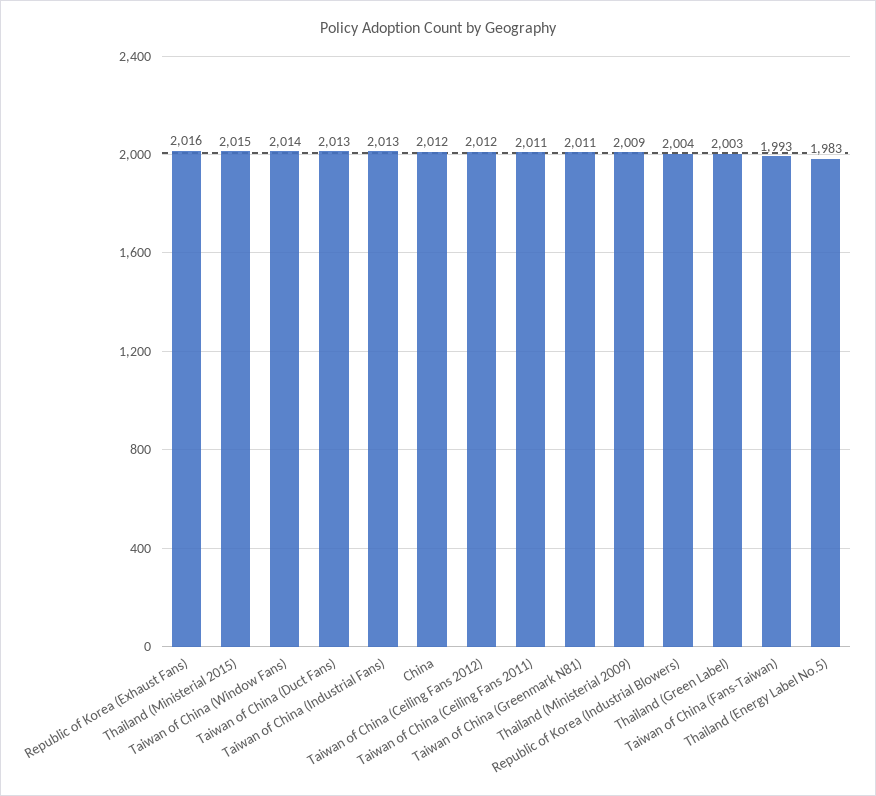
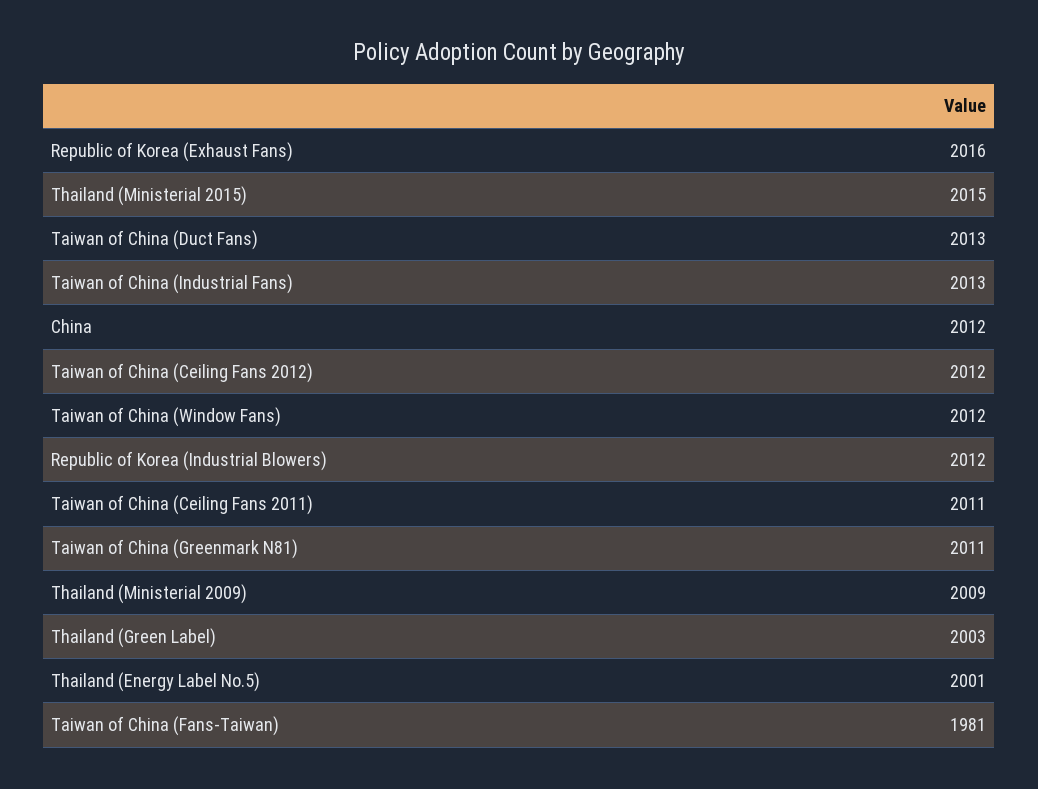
  {
    "Republic of Korea (Exhaust Fans)": 2016,
    "Thailand (Ministerial 2015)": 2015,
-   "Taiwan of China (Window Fans)": 2014,
+   "Taiwan of China (Window Fans)": 2012,
    "Taiwan of China (Duct Fans)": 2013,
    "Taiwan of China (Industrial Fans)": 2013,
    "China": 2012,
    "Taiwan of China (Ceiling Fans 2012)": 2012,
    "Taiwan of China (Ceiling Fans 2011)": 2011,
    "Taiwan of China (Greenmark N81)": 2011,
    "Thailand (Ministerial 2009)": 2009,
-   "Republic of Korea (Industrial Blowers)": 2004,
+   "Republic of Korea (Industrial Blowers)": 2012,
    "Thailand (Green Label)": 2003,
-   "Taiwan of China (Fans-Taiwan)": 1993,
+   "Taiwan of China (Fans-Taiwan)": 1981,
-   "Thailand (Energy Label No.5)": 1983
+   "Thailand (Energy Label No.5)": 2001
  }

